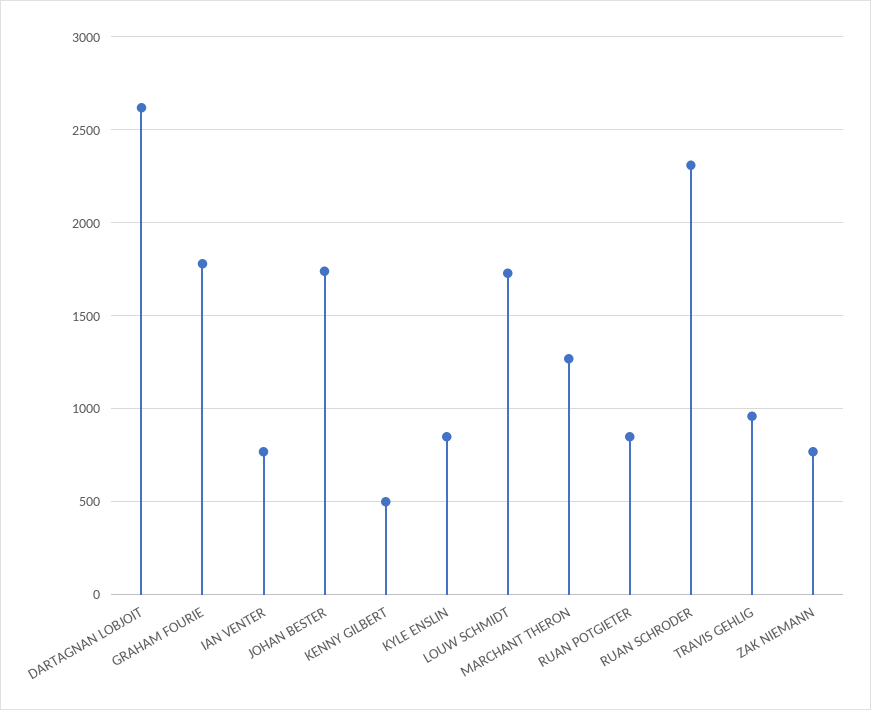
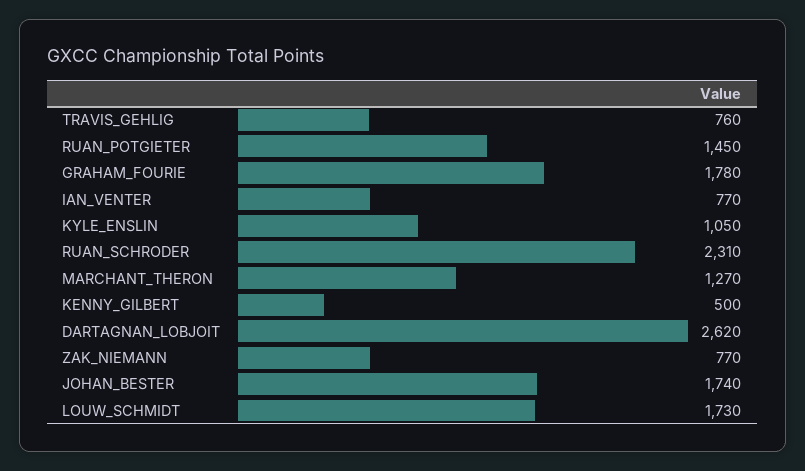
  {
    "DARTAGNAN LOBJOIT": 2620,
    "GRAHAM FOURIE": 1780,
    "IAN VENTER": 770,
    "JOHAN BESTER": 1740,
    "KENNY GILBERT": 500,
-   "KYLE ENSLIN": 850,
+   "KYLE ENSLIN": 1050,
    "LOUW SCHMIDT": 1730,
    "MARCHANT THERON": 1270,
-   "RUAN POTGIETER": 850,
+   "RUAN POTGIETER": 1450,
    "RUAN SCHRODER": 2310,
-   "TRAVIS GEHLIG": 950,
+   "TRAVIS GEHLIG": 760,
    "ZAK NIEMANN": 770
  }

